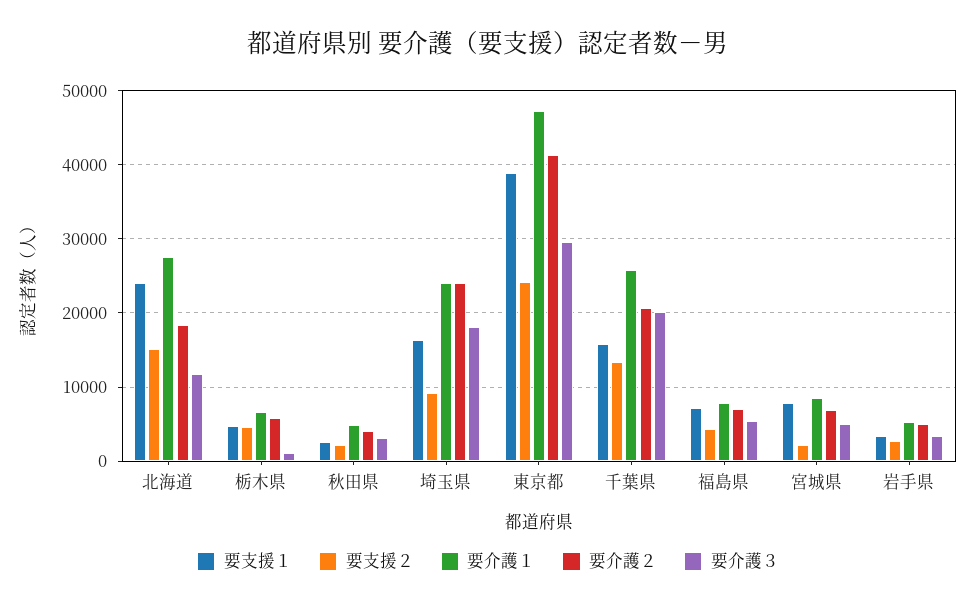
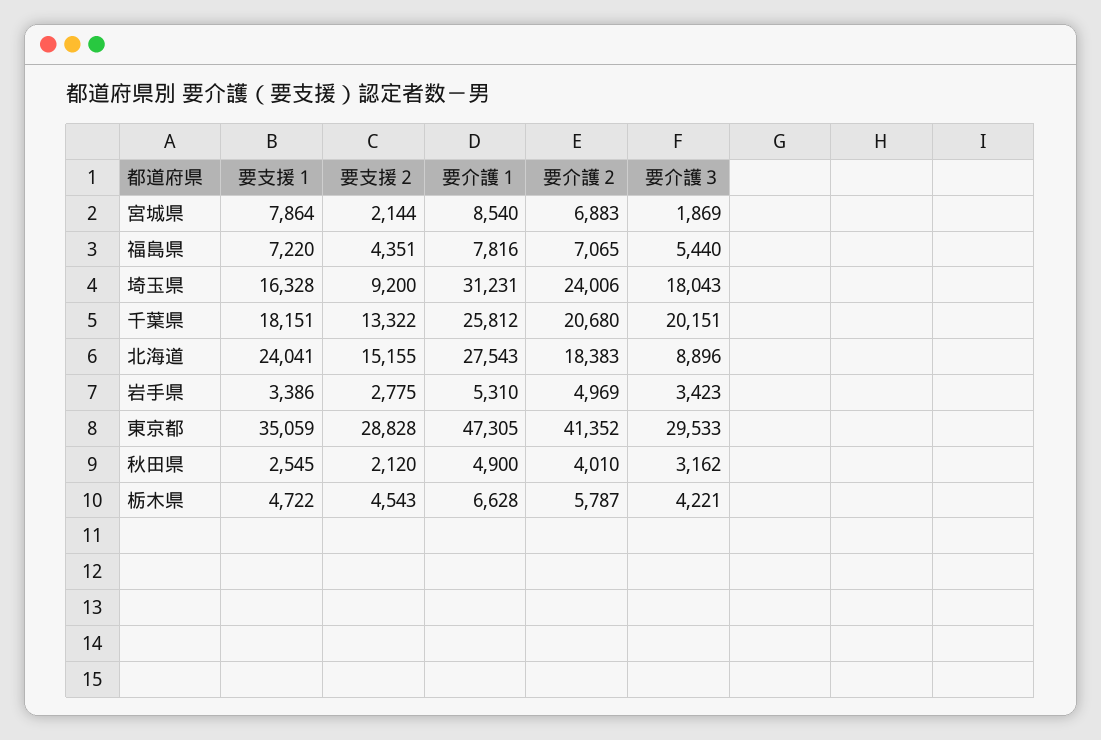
  {
    "要支援１": {
      "北海道": 24041,
      "栃木県": 4722,
      "秋田県": 2545,
      "埼玉県": 16328,
-     "東京都": 39000,
+     "東京都": 35059,
-     "千葉県": 16000,
+     "千葉県": 18151,
      "福島県": 7220,
      "宮城県": 7864,
      "岩手県": 3386
    },
    "要支援２": {
      "北海道": 15155,
      "栃木県": 4543,
      "秋田県": 2120,
      "埼玉県": 9200,
-     "東京都": 24000,
+     "東京都": 28828,
      "千葉県": 13322,
      "福島県": 4351,
      "宮城県": 2144,
      "岩手県": 2775
    },
    "要介護１": {
      "北海道": 27543,
      "栃木県": 6628,
      "秋田県": 4900,
-     "埼玉県": 24000,
+     "埼玉県": 31231,
      "東京都": 47305,
      "千葉県": 25812,
      "福島県": 7816,
      "宮城県": 8540,
      "岩手県": 5310
    },
    "要介護２": {
      "北海道": 18383,
      "栃木県": 5787,
      "秋田県": 4010,
      "埼玉県": 24006,
      "東京都": 41352,
      "千葉県": 20680,
      "福島県": 7065,
      "宮城県": 6883,
      "岩手県": 4969
    },
    "要介護３": {
-     "北海道": 12000,
+     "北海道": 8896,
-     "栃木県": 1000,
+     "栃木県": 4221,
      "秋田県": 3162,
      "埼玉県": 18043,
      "東京都": 29533,
      "千葉県": 20151,
      "福島県": 5440,
-     "宮城県": 5000,
+     "宮城県": 1869,
      "岩手県": 3423
    }
  }

